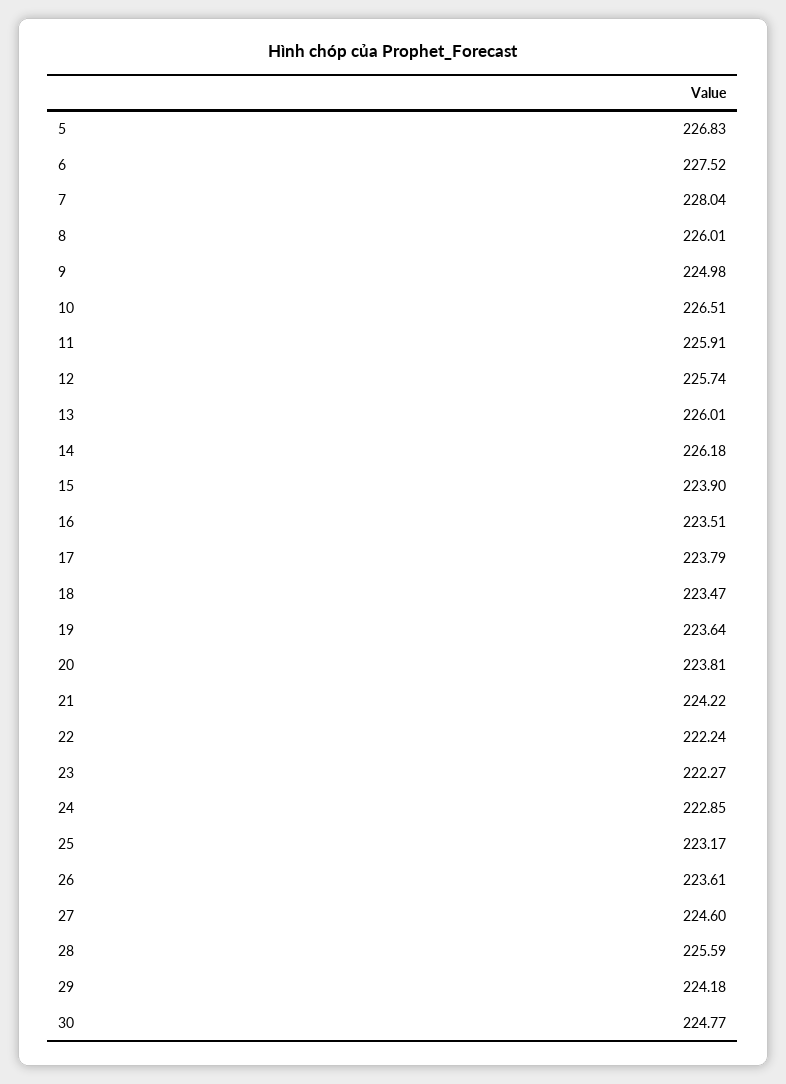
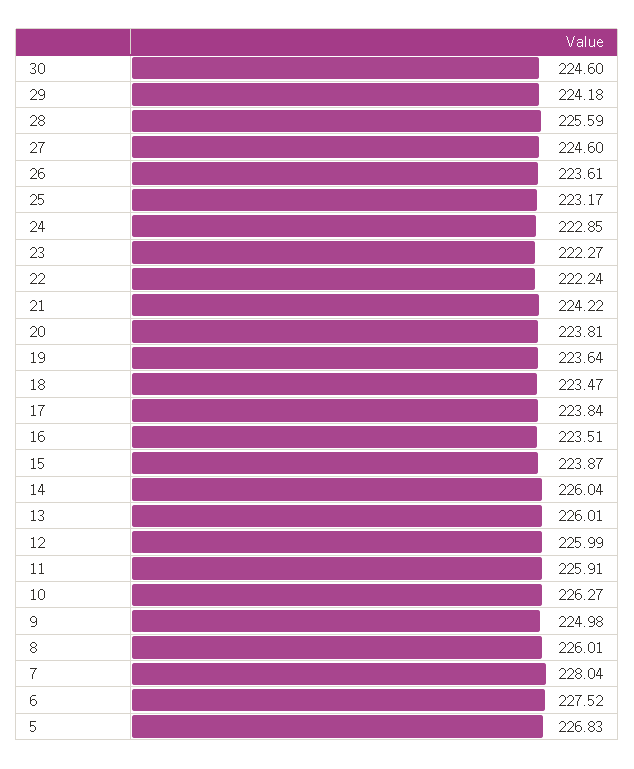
  {
    "5": 226.83,
    "6": 227.52,
    "7": 228.04,
    "8": 226.01,
    "9": 224.98,
-   "10": 226.51,
+   "10": 226.27,
    "11": 225.91,
-   "12": 225.74,
+   "12": 225.99,
    "13": 226.01,
-   "14": 226.18,
+   "14": 226.04,
-   "15": 223.9,
+   "15": 223.87,
    "16": 223.51,
-   "17": 223.79,
+   "17": 223.84,
    "18": 223.47,
    "19": 223.64,
    "20": 223.81,
    "21": 224.22,
    "22": 222.24,
    "23": 222.27,
    "24": 222.85,
    "25": 223.17,
    "26": 223.61,
    "27": 224.6,
    "28": 225.59,
    "29": 224.18,
-   "30": 224.77
+   "30": 224.6
  }

